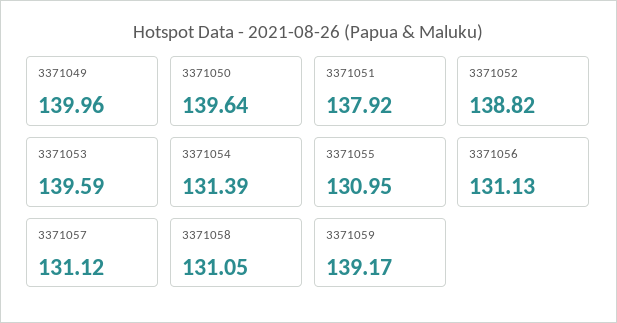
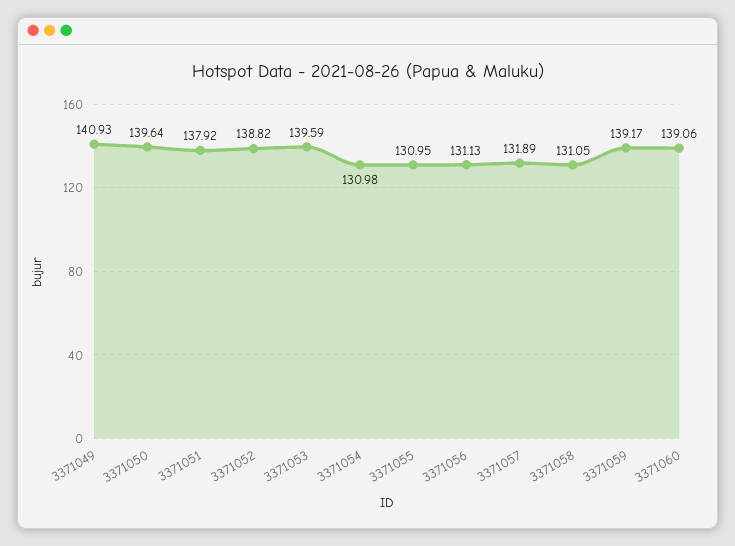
  {
-   "3371049": 139.96,
+   "3371049": 140.93,
    "3371050": 139.64,
    "3371051": 137.92,
    "3371052": 138.82,
    "3371053": 139.59,
-   "3371054": 131.39,
+   "3371054": 130.98,
    "3371055": 130.95,
    "3371056": 131.13,
-   "3371057": 131.12,
+   "3371057": 131.89,
    "3371058": 131.05,
-   "3371059": 139.17
+   "3371059": 139.17,
+   "3371060": 139.06
  }

